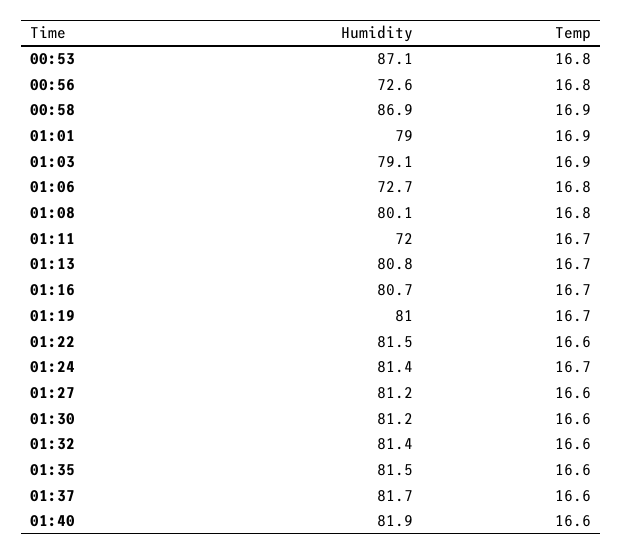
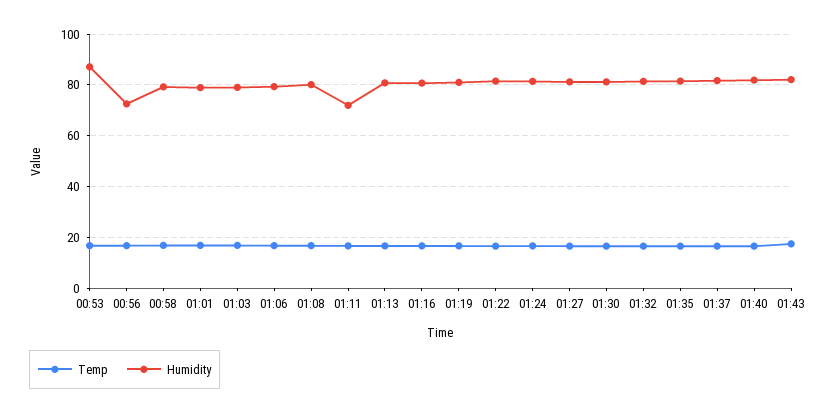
  {
    "Humidity": {
      "00:53": 87.1,
      "00:56": 72.6,
-     "00:58": 86.9,
+     "00:58": 80,
      "01:01": 79,
      "01:03": 79.1,
-     "01:06": 72.7,
+     "01:06": 80,
      "01:08": 80.1,
      "01:11": 72,
      "01:13": 80.8,
      "01:16": 80.7,
      "01:19": 81,
      "01:22": 81.5,
      "01:24": 81.4,
      "01:27": 81.2,
      "01:30": 81.2,
      "01:32": 81.4,
      "01:35": 81.5,
      "01:37": 81.7,
-     "01:40": 81.9
+     "01:40": 81.9,
+     "01:43": 82.5
    },
    "Temp": {
      "00:53": 16.8,
      "00:56": 16.8,
      "00:58": 16.9,
      "01:01": 16.9,
      "01:03": 16.9,
      "01:06": 16.8,
      "01:08": 16.8,
      "01:11": 16.7,
      "01:13": 16.7,
      "01:16": 16.7,
      "01:19": 16.7,
      "01:22": 16.6,
      "01:24": 16.7,
      "01:27": 16.6,
      "01:30": 16.6,
      "01:32": 16.6,
      "01:35": 16.6,
      "01:37": 16.6,
-     "01:40": 16.6
+     "01:40": 16.6,
+     "01:43": 17.5
    }
  }

